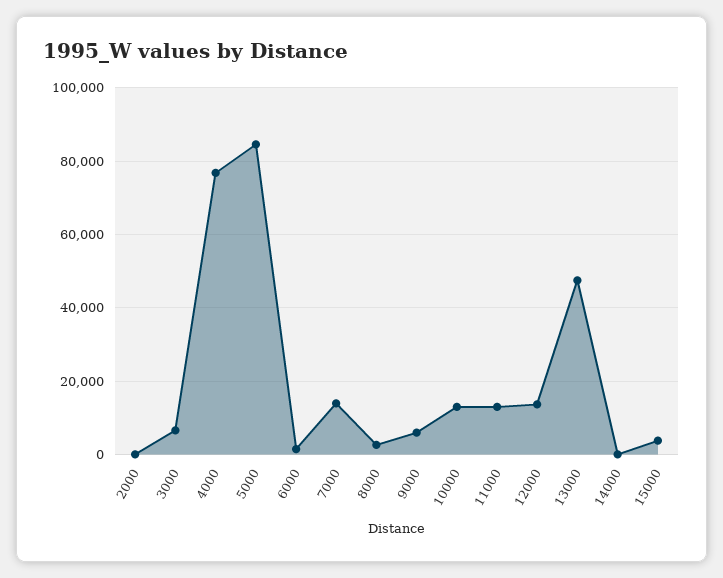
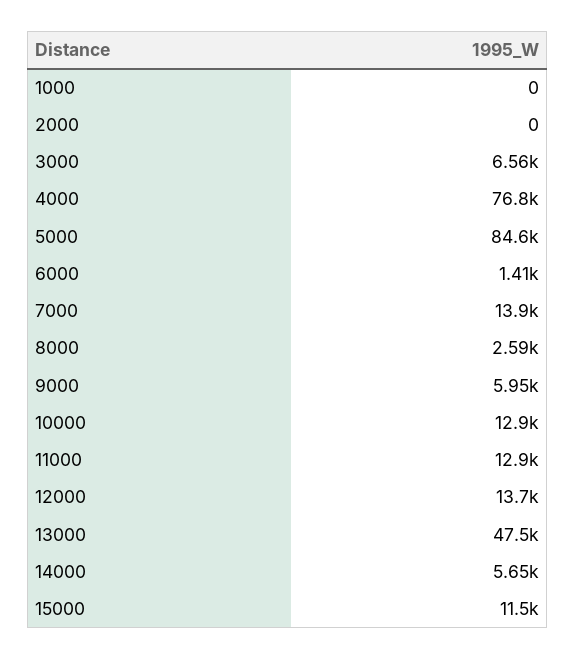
  {
    "2000": 0,
    "3000": 6560,
    "4000": 76800,
    "5000": 84600,
    "6000": 1410,
    "7000": 13900,
    "8000": 2590,
    "9000": 5950,
    "10000": 12900,
    "11000": 12900,
    "12000": 13700,
    "13000": 47500,
-   "14000": 0,
+   "14000": 5650,
-   "15000": 4000
+   "15000": 11500,
+   "1000": 0
  }

